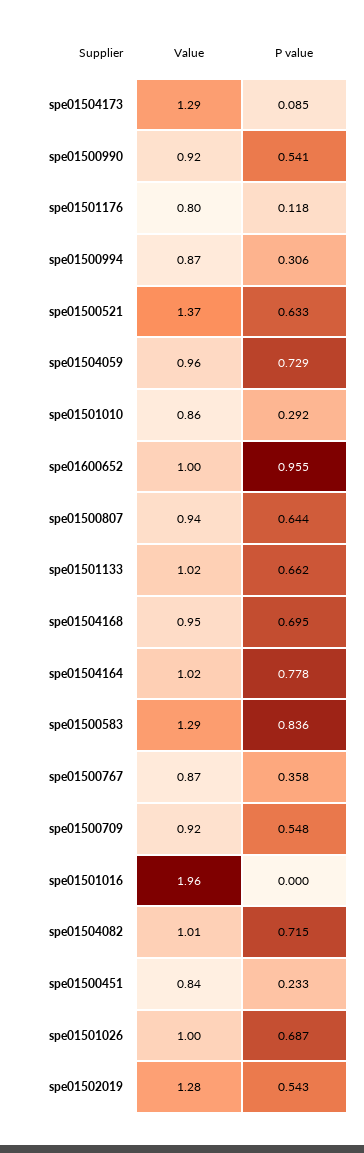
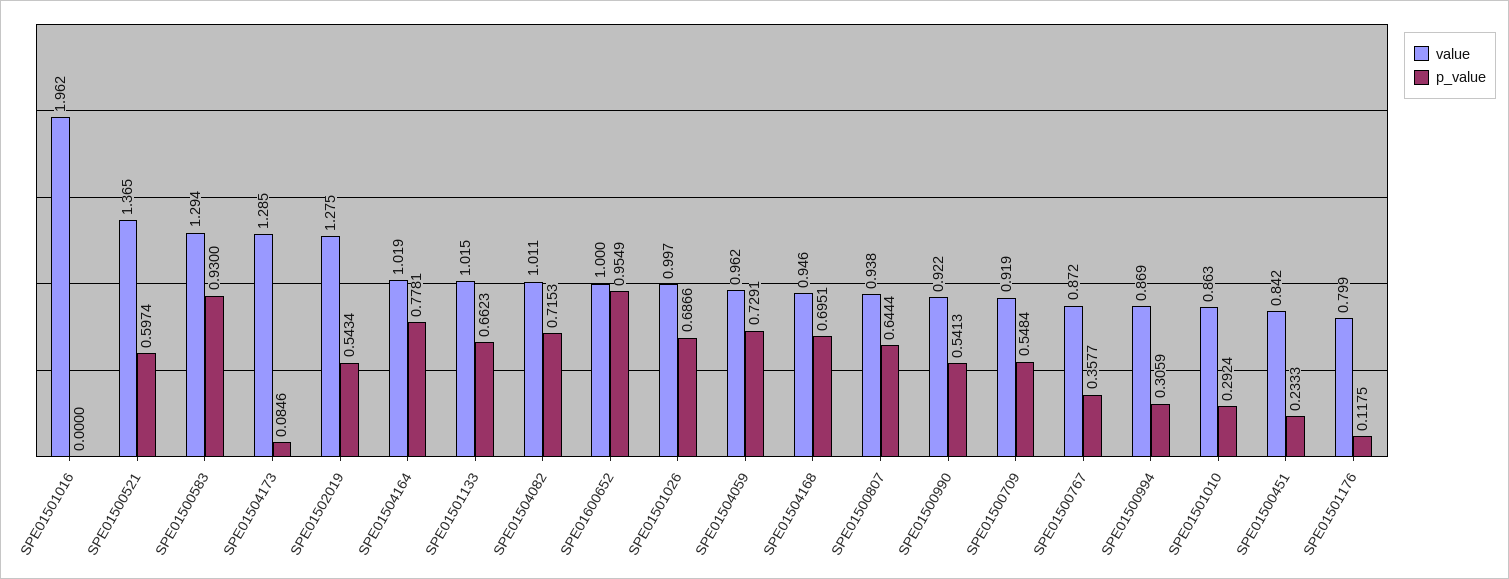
  {
    "Value": {
      "spe01504173": 1.285,
      "spe01500990": 0.922,
      "spe01501176": 0.799,
      "spe01500994": 0.869,
      "spe01500521": 1.365,
      "spe01504059": 0.962,
      "spe01501010": 0.863,
      "spe01600652": 1,
      "spe01500807": 0.938,
      "spe01501133": 1.015,
      "spe01504168": 0.946,
      "spe01504164": 1.019,
      "spe01500583": 1.294,
      "spe01500767": 0.872,
      "spe01500709": 0.919,
      "spe01501016": 1.962,
      "spe01504082": 1.011,
      "spe01500451": 0.842,
      "spe01501026": 0.997,
      "spe01502019": 1.275
    },
    "P value": {
      "spe01504173": 0.0846,
      "spe01500990": 0.5413,
      "spe01501176": 0.1175,
      "spe01500994": 0.3059,
-     "spe01500521": 0.633,
+     "spe01500521": 0.5974,
      "spe01504059": 0.7291,
      "spe01501010": 0.2924,
      "spe01600652": 0.9549,
      "spe01500807": 0.6444,
      "spe01501133": 0.6623,
      "spe01504168": 0.6951,
      "spe01504164": 0.7781,
-     "spe01500583": 0.836,
+     "spe01500583": 0.93,
      "spe01500767": 0.3577,
      "spe01500709": 0.5484,
      "spe01501016": 0,
      "spe01504082": 0.7153,
      "spe01500451": 0.2333,
      "spe01501026": 0.6866,
      "spe01502019": 0.5434
    }
  }

